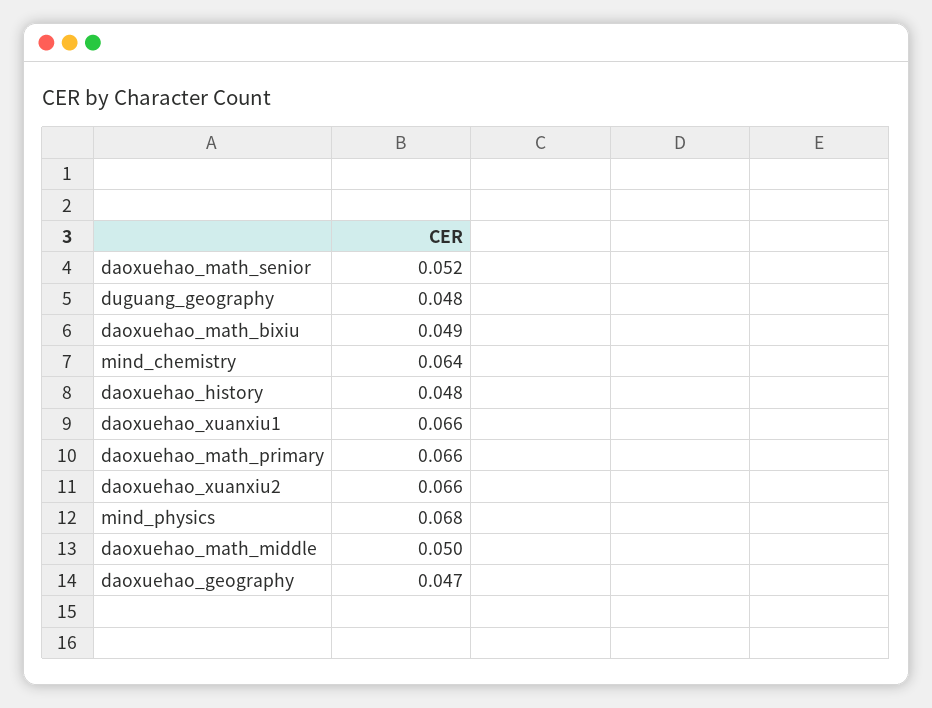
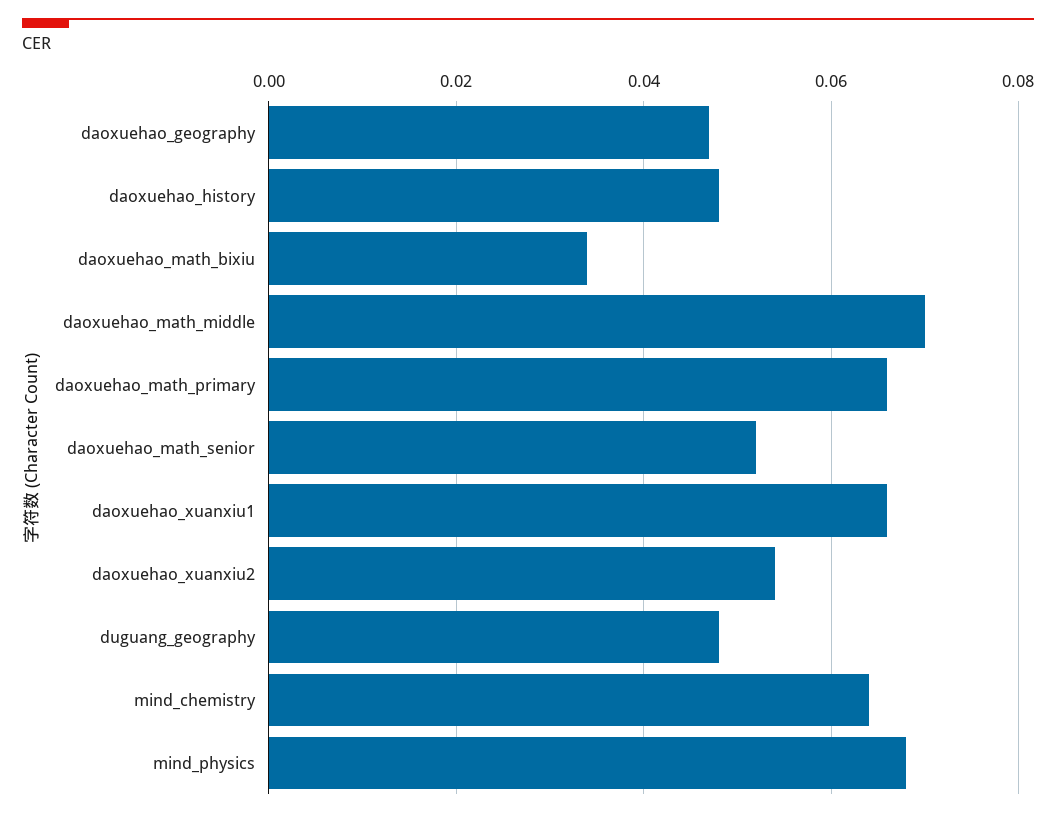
  {
    "daoxuehao_math_senior": 0.052,
    "duguang_geography": 0.048,
-   "daoxuehao_math_bixiu": 0.049,
+   "daoxuehao_math_bixiu": 0.035,
    "mind_chemistry": 0.064,
    "daoxuehao_history": 0.048,
    "daoxuehao_xuanxiu1": 0.066,
    "daoxuehao_math_primary": 0.066,
-   "daoxuehao_xuanxiu2": 0.066,
+   "daoxuehao_xuanxiu2": 0.055,
    "mind_physics": 0.068,
-   "daoxuehao_math_middle": 0.05,
+   "daoxuehao_math_middle": 0.07,
    "daoxuehao_geography": 0.047
  }

